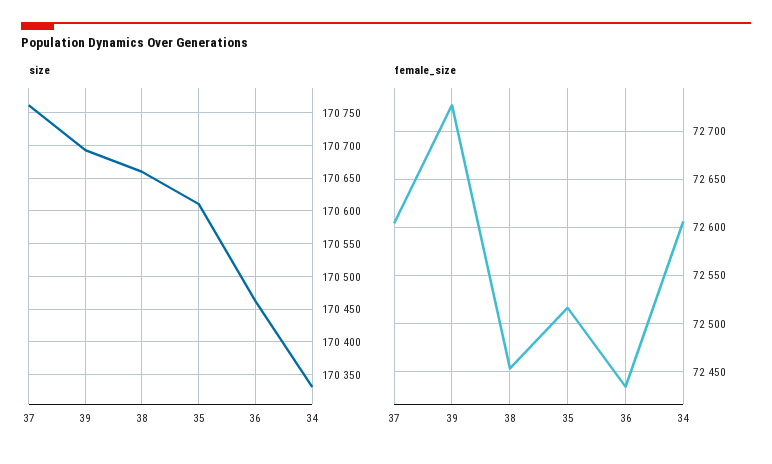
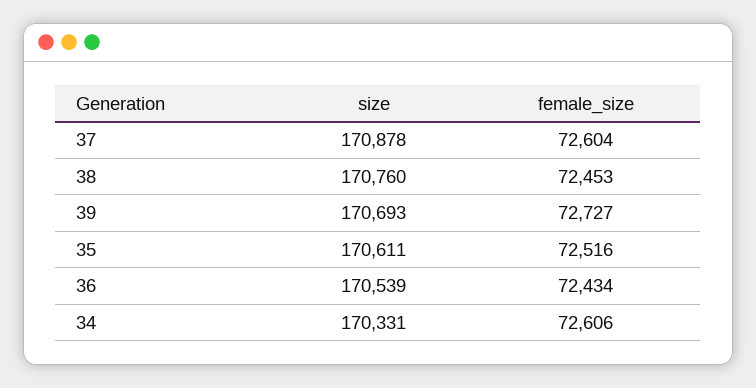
  {
    "size": {
-     "37": 170760,
+     "37": 170878,
      "39": 170693,
-     "38": 170660,
+     "38": 170760,
      "35": 170611,
-     "36": 170460,
+     "36": 170539,
      "34": 170331
    },
    "female_size": {
      "37": 72604,
      "39": 72727,
      "38": 72453,
      "35": 72516,
      "36": 72434,
      "34": 72606
    }
  }

